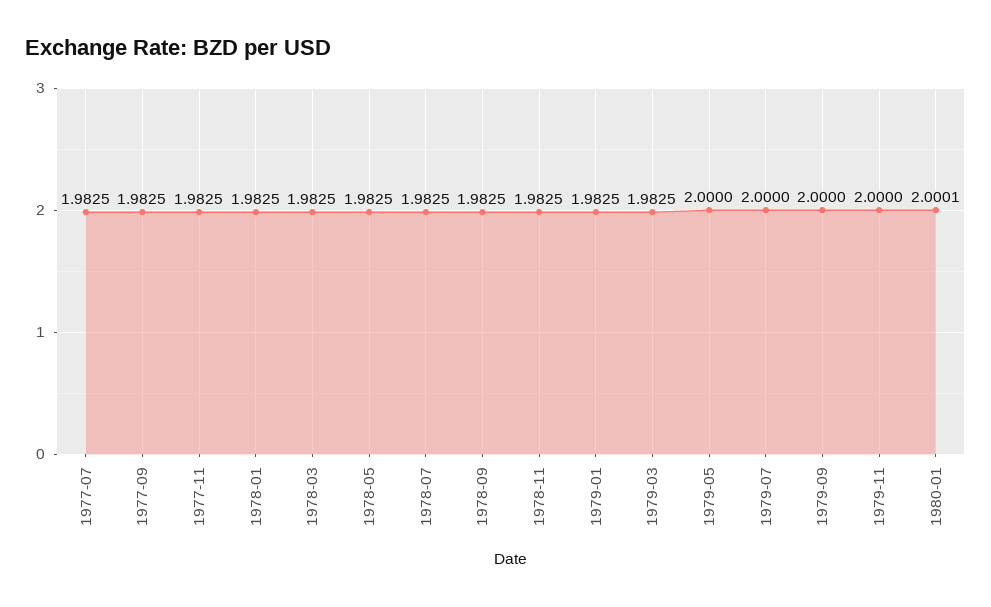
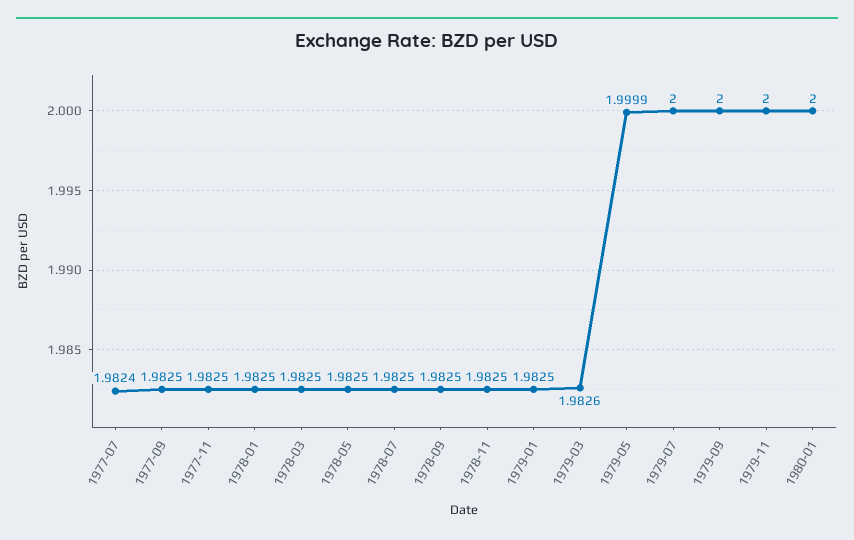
  {
-   "1977-07": 1.9825,
+   "1977-07": 1.9824,
    "1977-09": 1.9825,
    "1977-11": 1.9825,
    "1978-01": 1.9825,
    "1978-03": 1.9825,
    "1978-05": 1.9825,
    "1978-07": 1.9825,
    "1978-09": 1.9825,
    "1978-11": 1.9825,
    "1979-01": 1.9825,
-   "1979-03": 1.9825,
+   "1979-03": 1.9826,
-   "1979-05": 2,
+   "1979-05": 1.9999,
    "1979-07": 2,
    "1979-09": 2,
    "1979-11": 2,
-   "1980-01": 2.0001
+   "1980-01": 2
  }

